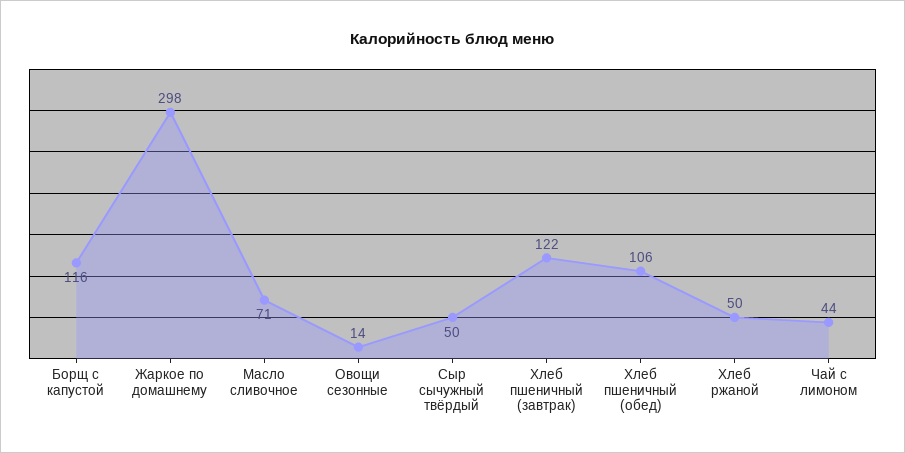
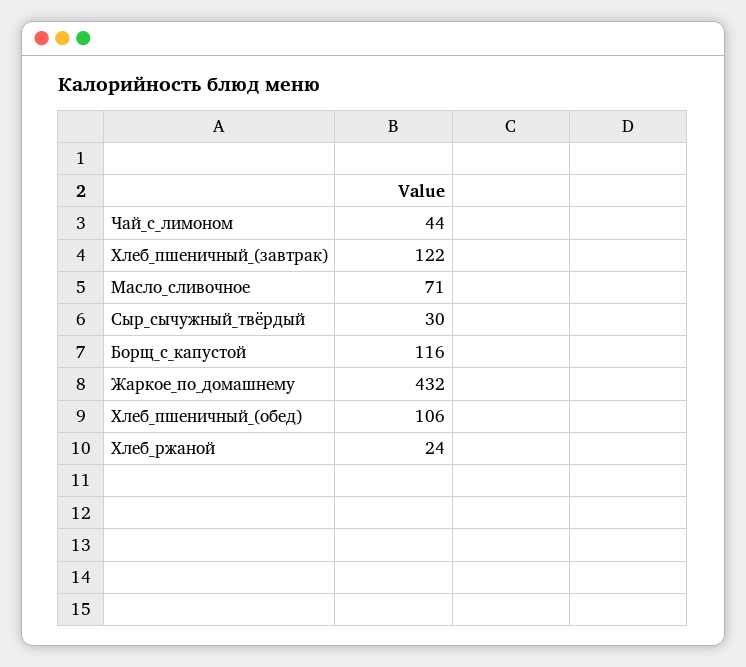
  {
    "Борщ с капустой": 116,
-   "Жаркое по домашнему": 298,
+   "Жаркое по домашнему": 432,
    "Масло сливочное": 71,
-   "Овощи сезонные": 14,
-   "Сыр сычужный твёрдый": 50,
+   "Сыр сычужный твёрдый": 30,
    "Хлеб пшеничный (завтрак)": 122,
    "Хлеб пшеничный (обед)": 106,
-   "Хлеб ржаной": 50,
+   "Хлеб ржаной": 24,
    "Чай с лимоном": 44
  }

